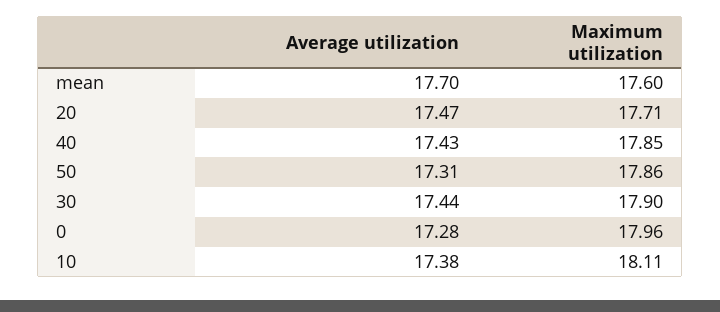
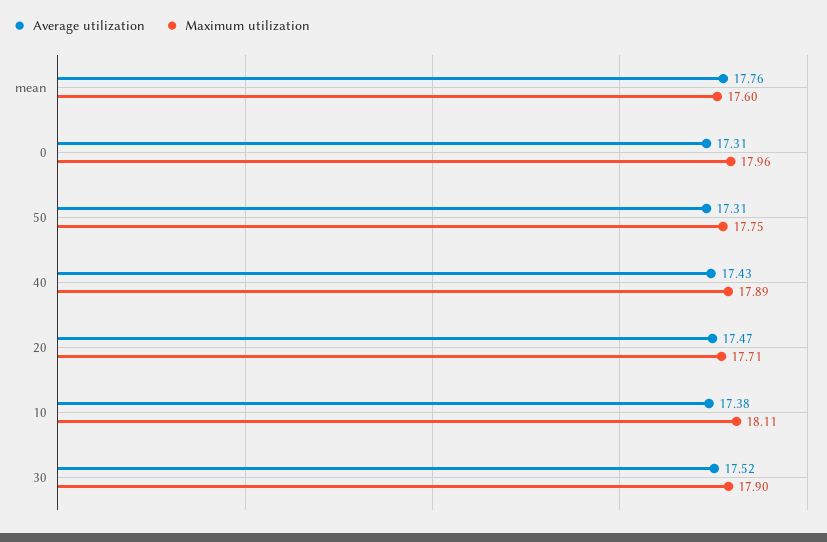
  {
    "Average utilization": {
-     "mean": 17.7,
+     "mean": 17.76,
      "20": 17.47,
      "40": 17.43,
      "50": 17.31,
-     "30": 17.44,
+     "30": 17.52,
-     "0": 17.28,
+     "0": 17.31,
      "10": 17.38
    },
    "Maximum utilization": {
      "mean": 17.6,
      "20": 17.71,
-     "40": 17.85,
+     "40": 17.89,
-     "50": 17.86,
+     "50": 17.75,
      "30": 17.9,
      "0": 17.96,
      "10": 18.11
    }
  }

